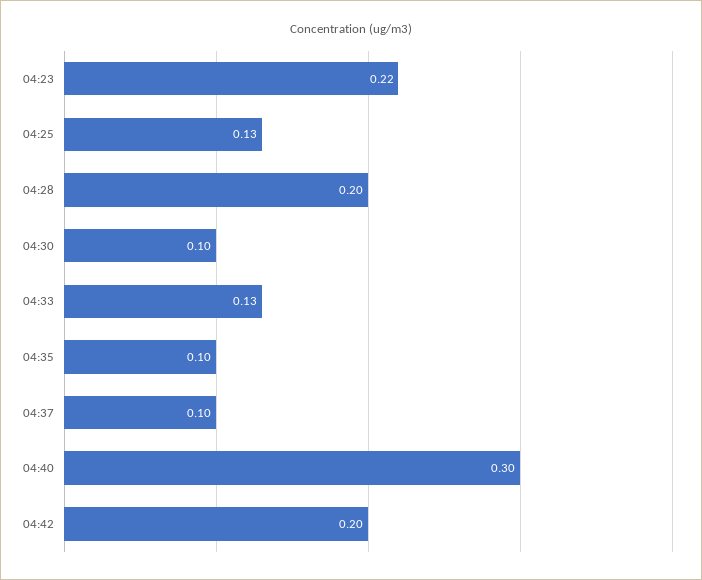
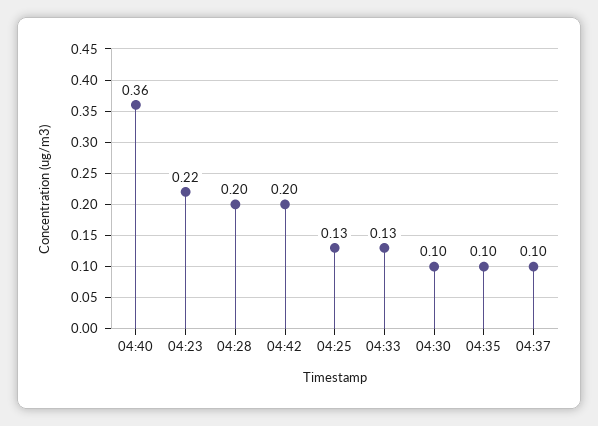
  {
    "04:23": 0.22,
    "04:25": 0.13,
    "04:28": 0.2,
    "04:30": 0.1,
    "04:33": 0.13,
    "04:35": 0.1,
    "04:37": 0.1,
-   "04:40": 0.3,
+   "04:40": 0.36,
    "04:42": 0.2
  }

